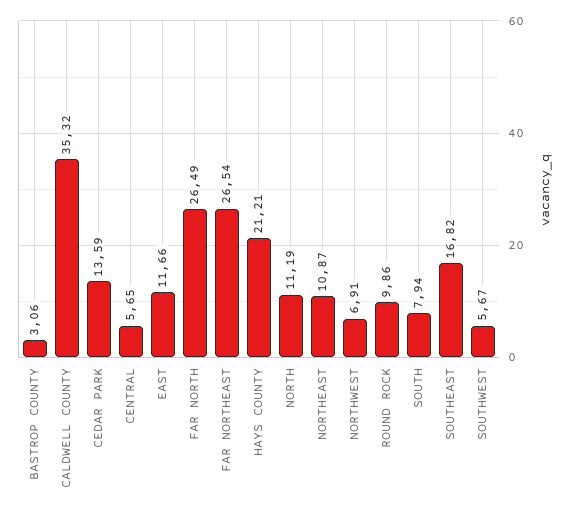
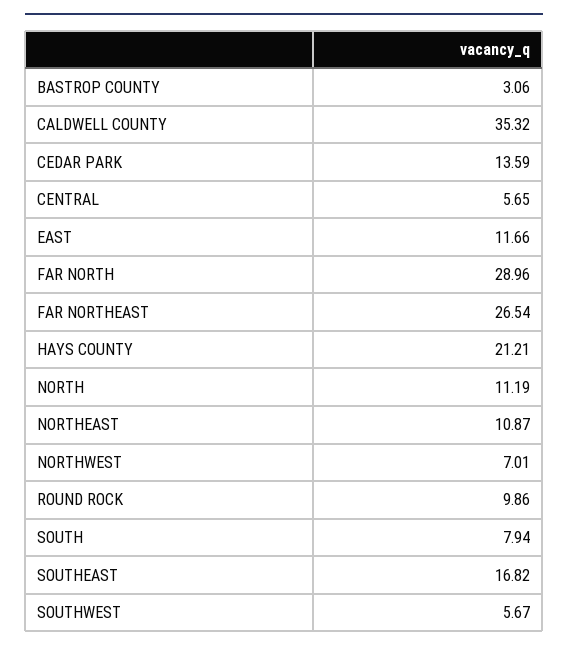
  {
    "BASTROP COUNTY": 3.06,
    "CALDWELL COUNTY": 35.32,
    "CEDAR PARK": 13.59,
    "CENTRAL": 5.65,
    "EAST": 11.66,
-   "FAR NORTH": 26.49,
+   "FAR NORTH": 28.96,
    "FAR NORTHEAST": 26.54,
    "HAYS COUNTY": 21.21,
    "NORTH": 11.19,
    "NORTHEAST": 10.87,
-   "NORTHWEST": 6.91,
+   "NORTHWEST": 7.01,
    "ROUND ROCK": 9.86,
    "SOUTH": 7.94,
    "SOUTHEAST": 16.82,
    "SOUTHWEST": 5.67
  }

